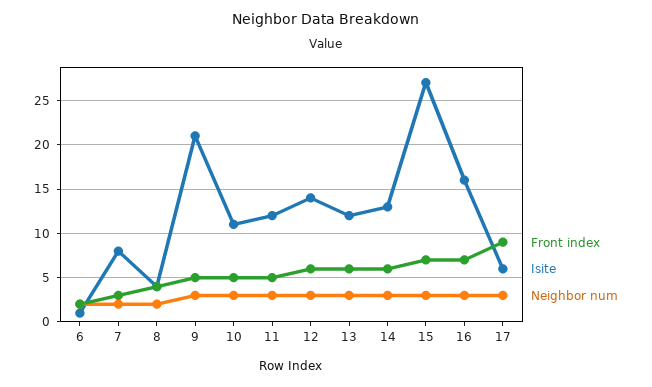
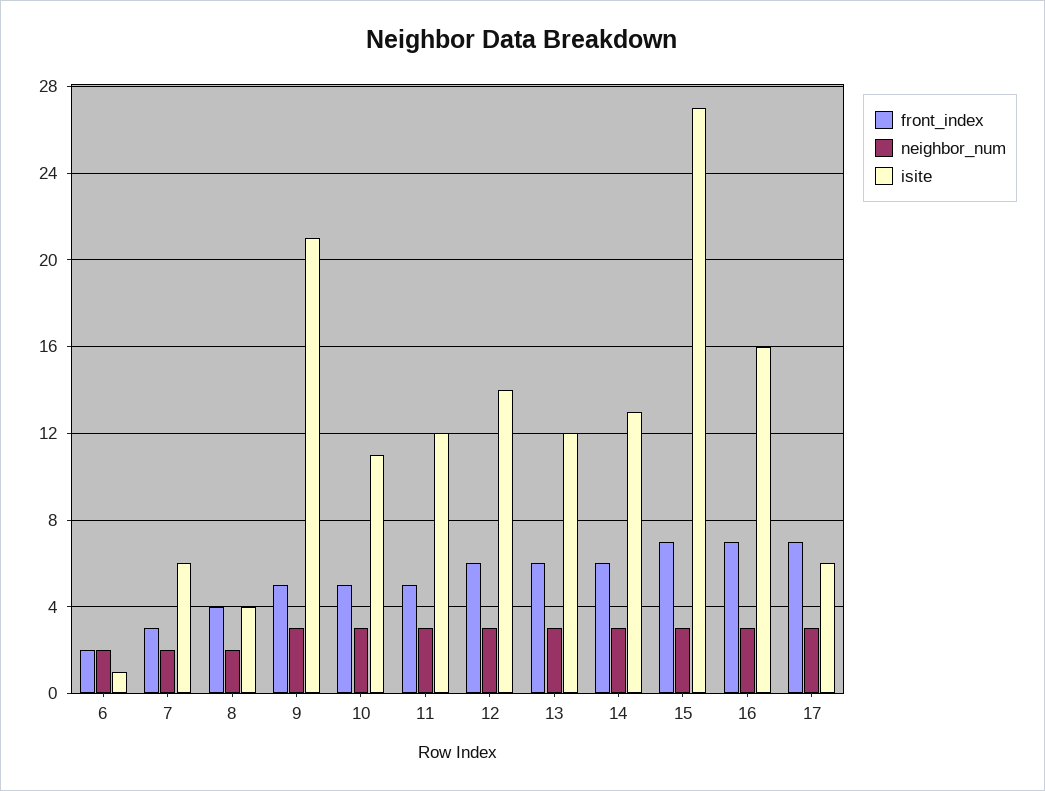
  {
    "Front index": {
      "6": 2,
      "7": 3,
      "8": 4,
      "9": 5,
      "10": 5,
      "11": 5,
      "12": 6,
      "13": 6,
      "14": 6,
      "15": 7,
      "16": 7,
-     "17": 9
+     "17": 7
    },
    "Isite": {
      "6": 1,
-     "7": 8,
+     "7": 6,
      "8": 4,
      "9": 21,
      "10": 11,
      "11": 12,
      "12": 14,
      "13": 12,
      "14": 13,
      "15": 27,
      "16": 16,
      "17": 6
    },
    "Neighbor num": {
      "6": 2,
      "7": 2,
      "8": 2,
      "9": 3,
      "10": 3,
      "11": 3,
      "12": 3,
      "13": 3,
      "14": 3,
      "15": 3,
      "16": 3,
      "17": 3
    }
  }

